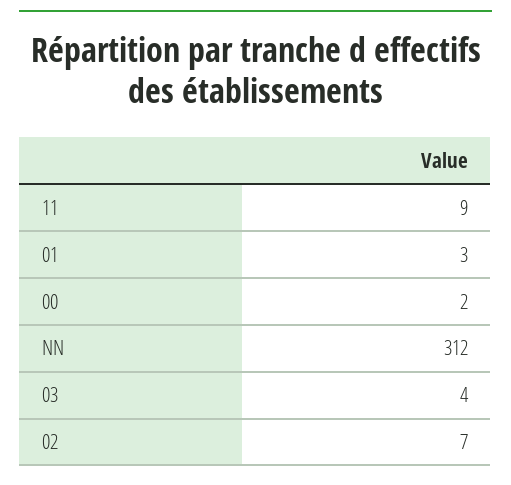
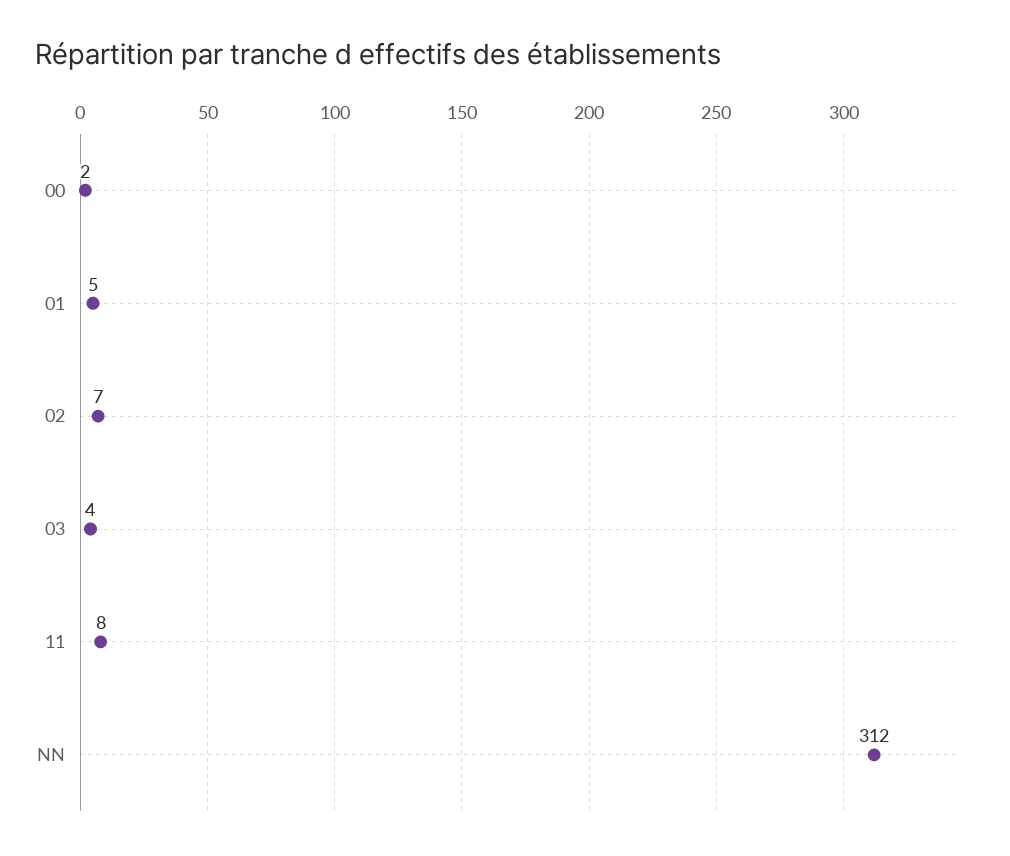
  {
-   "11": 9,
+   "11": 8,
-   "01": 3,
+   "01": 5,
    "00": 2,
    "NN": 312,
    "03": 4,
    "02": 7
  }

